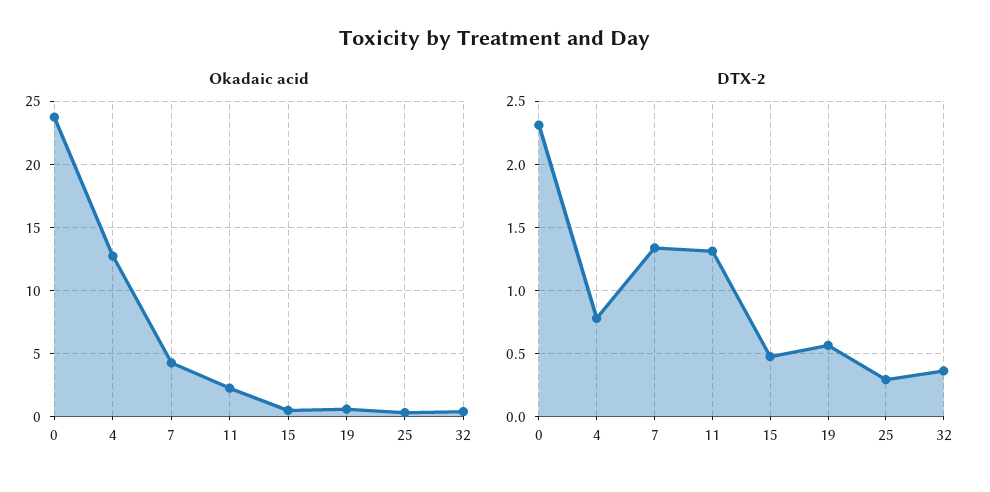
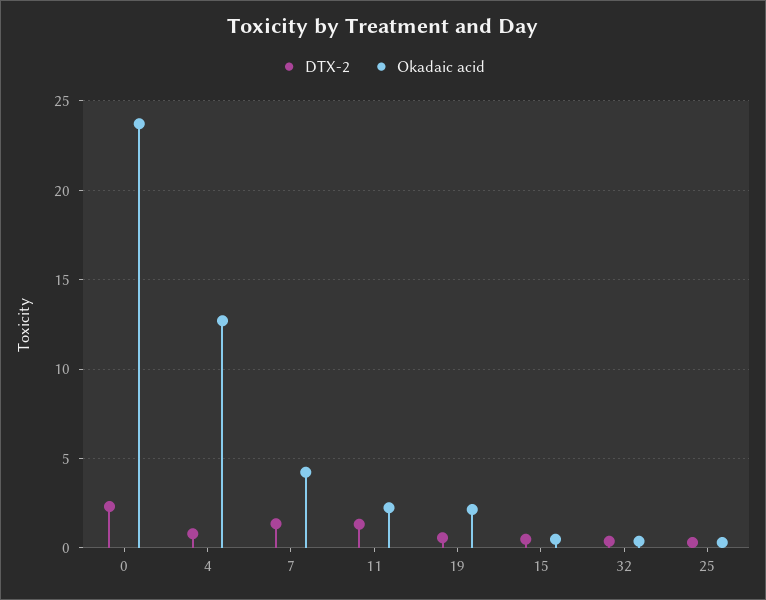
  {
    "Okadaic acid": {
      "0": 23.5,
      "4": 12.5,
      "7": 4,
      "11": 2,
      "15": 0.5,
-     "19": 0.5,
+     "19": 2,
      "25": 0.5,
      "32": 0.5
    },
    "DTX-2": {
      "0": 2.3,
      "4": 0.8,
      "7": 1.35,
      "11": 1.3,
      "15": 0.45,
      "19": 0.55,
      "25": 0.3,
      "32": 0.35
    }
  }

